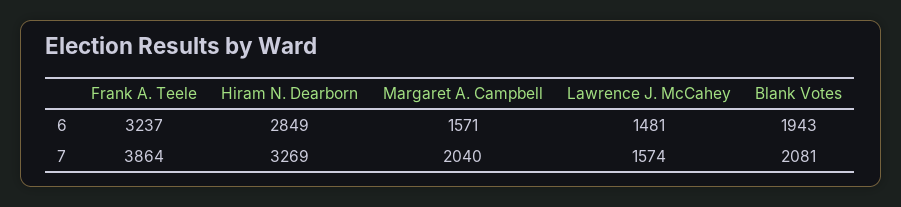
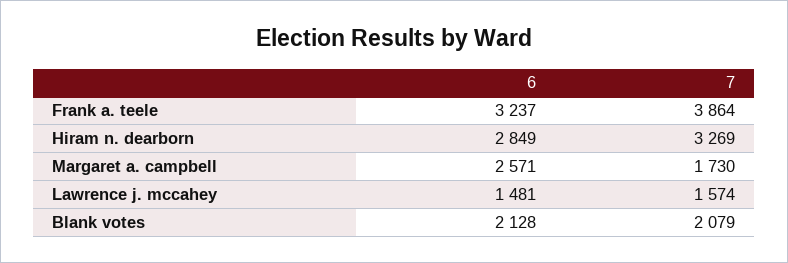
  {
    "Frank A. Teele": {
      "6": 3237,
      "7": 3864
    },
    "Hiram N. Dearborn": {
      "6": 2849,
      "7": 3269
    },
    "Margaret A. Campbell": {
-     "6": 1571,
+     "6": 2571,
-     "7": 2040
+     "7": 1730
    },
    "Lawrence J. McCahey": {
      "6": 1481,
      "7": 1574
    },
    "Blank Votes": {
-     "6": 1943,
+     "6": 2128,
-     "7": 2081
+     "7": 2079
    }
  }

